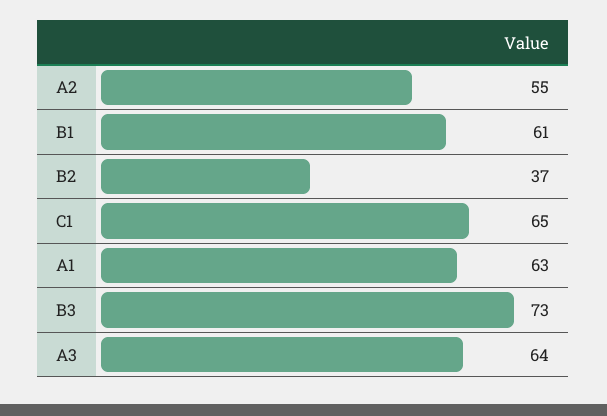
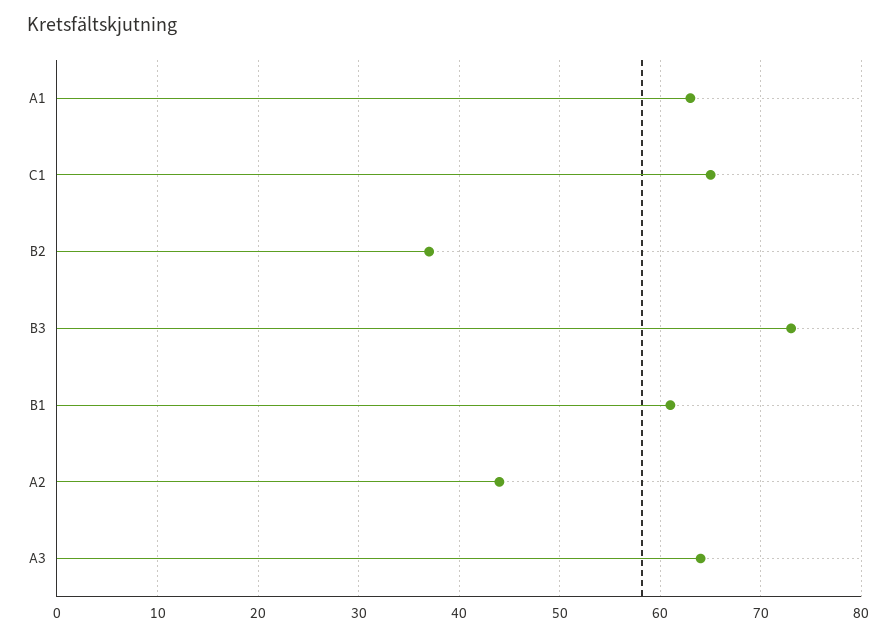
  {
-   "A2": 55,
+   "A2": 44,
    "B1": 61,
    "B2": 37,
    "C1": 65,
    "A1": 63,
    "B3": 73,
    "A3": 64
  }

